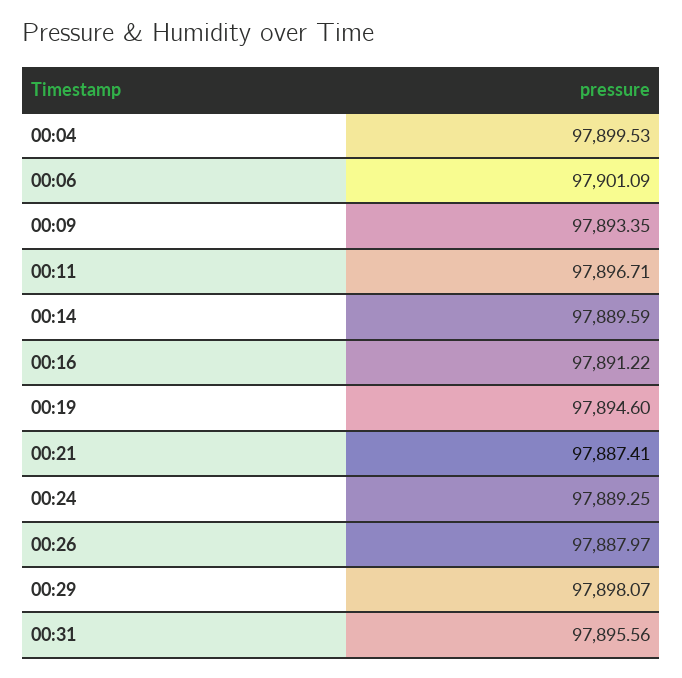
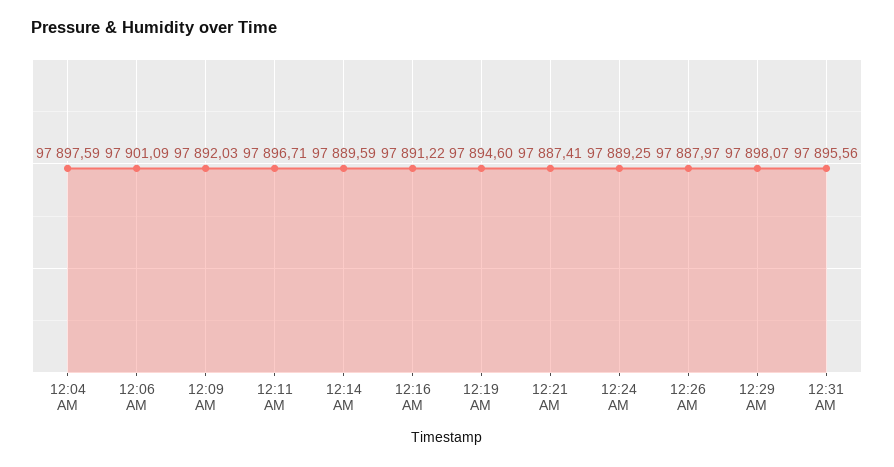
  {
-   "00:04": 97899.53,
+   "00:04": 97897.59,
    "00:06": 97901.09,
-   "00:09": 97893.35,
+   "00:09": 97892.03,
    "00:11": 97896.71,
    "00:14": 97889.59,
    "00:16": 97891.22,
    "00:19": 97894.6,
    "00:21": 97887.41,
    "00:24": 97889.25,
    "00:26": 97887.97,
    "00:29": 97898.07,
    "00:31": 97895.56
  }

